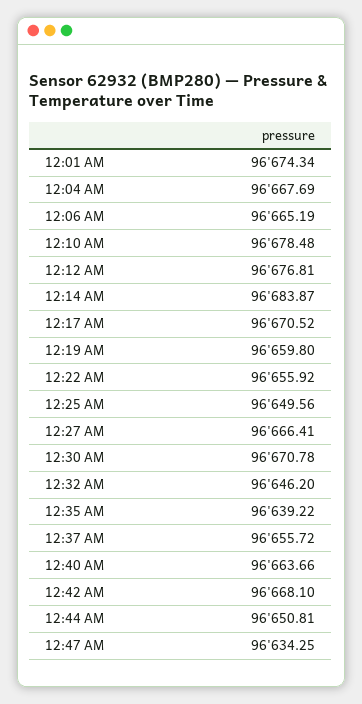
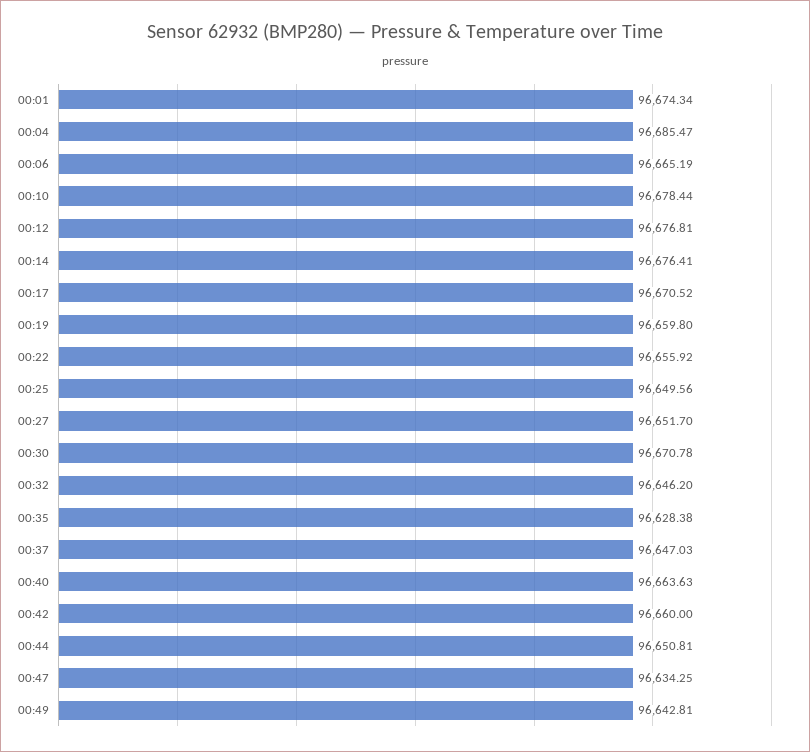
  {
    "12:01 AM": 96674.34,
-   "12:04 AM": 96667.69,
+   "12:04 AM": 96685.47,
    "12:06 AM": 96665.19,
-   "12:10 AM": 96678.48,
+   "12:10 AM": 96678.44,
    "12:12 AM": 96676.81,
-   "12:14 AM": 96683.87,
+   "12:14 AM": 96676.41,
    "12:17 AM": 96670.52,
    "12:19 AM": 96659.8,
    "12:22 AM": 96655.92,
    "12:25 AM": 96649.56,
-   "12:27 AM": 96666.41,
+   "12:27 AM": 96651.7,
    "12:30 AM": 96670.78,
    "12:32 AM": 96646.2,
-   "12:35 AM": 96639.22,
+   "12:35 AM": 96628.38,
-   "12:37 AM": 96655.72,
+   "12:37 AM": 96647.03,
-   "12:40 AM": 96663.66,
+   "12:40 AM": 96663.63,
-   "12:42 AM": 96668.1,
+   "12:42 AM": 96660,
    "12:44 AM": 96650.81,
-   "12:47 AM": 96634.25
+   "12:47 AM": 96634.25,
+   "00:49": 96642.81
  }

